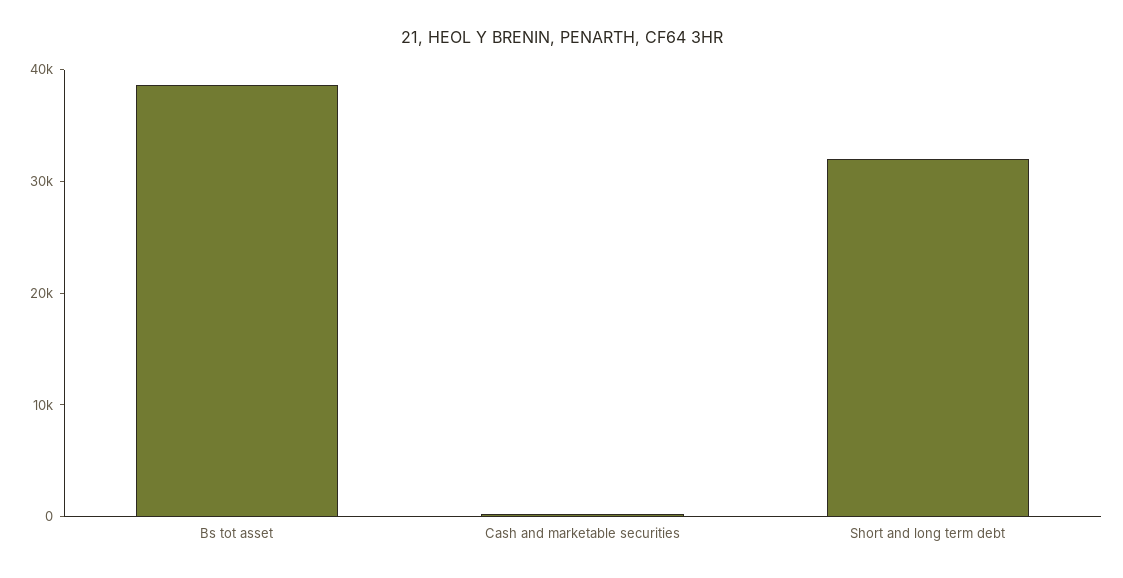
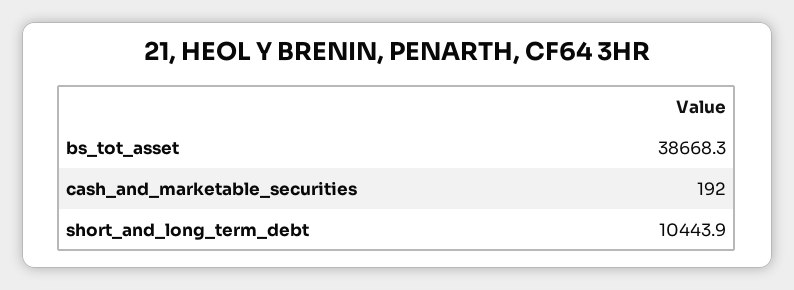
  {
    "Bs tot asset": 38668.3,
    "Cash and marketable securities": 192,
-   "Short and long term debt": 32000
+   "Short and long term debt": 10443.9
  }

